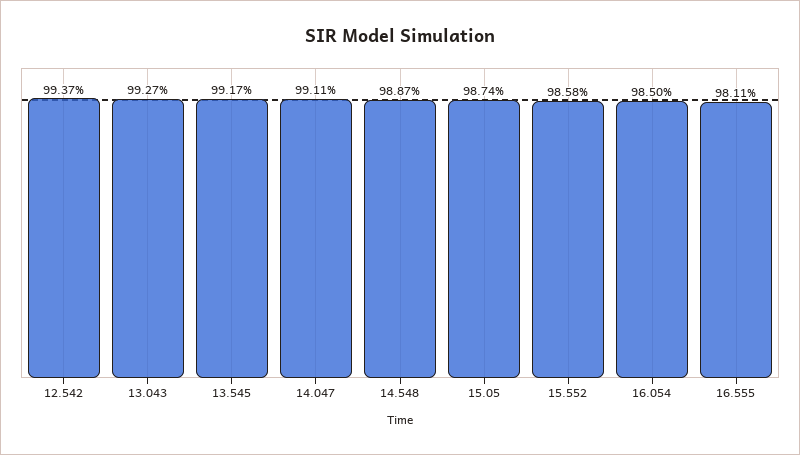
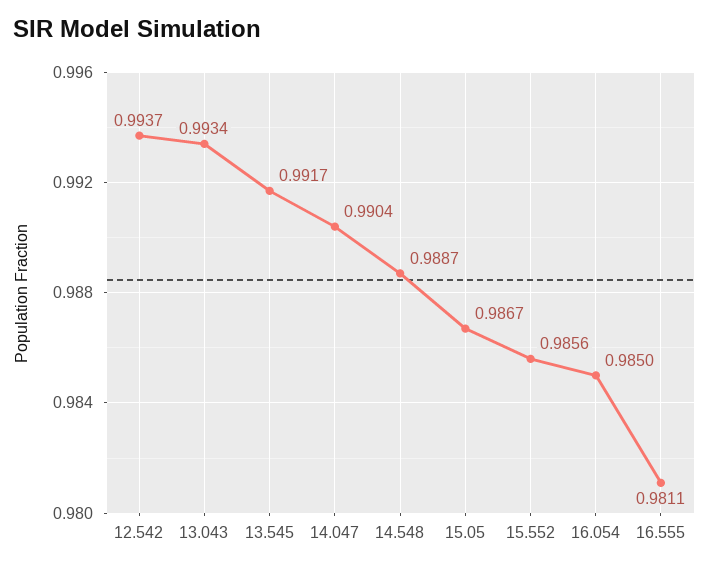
  {
    "12.542": 0.9937,
-   "13.043": 0.9927,
+   "13.043": 0.9934,
    "13.545": 0.9917,
-   "14.047": 0.9911,
+   "14.047": 0.9904,
    "14.548": 0.9887,
-   "15.05": 0.9874,
+   "15.05": 0.9867,
-   "15.552": 0.9858,
+   "15.552": 0.9856,
    "16.054": 0.985,
    "16.555": 0.9811
  }

